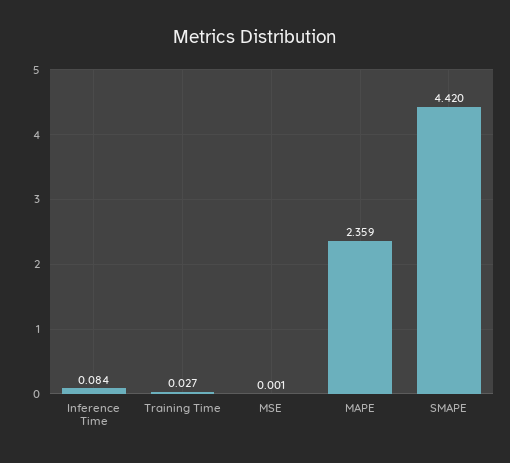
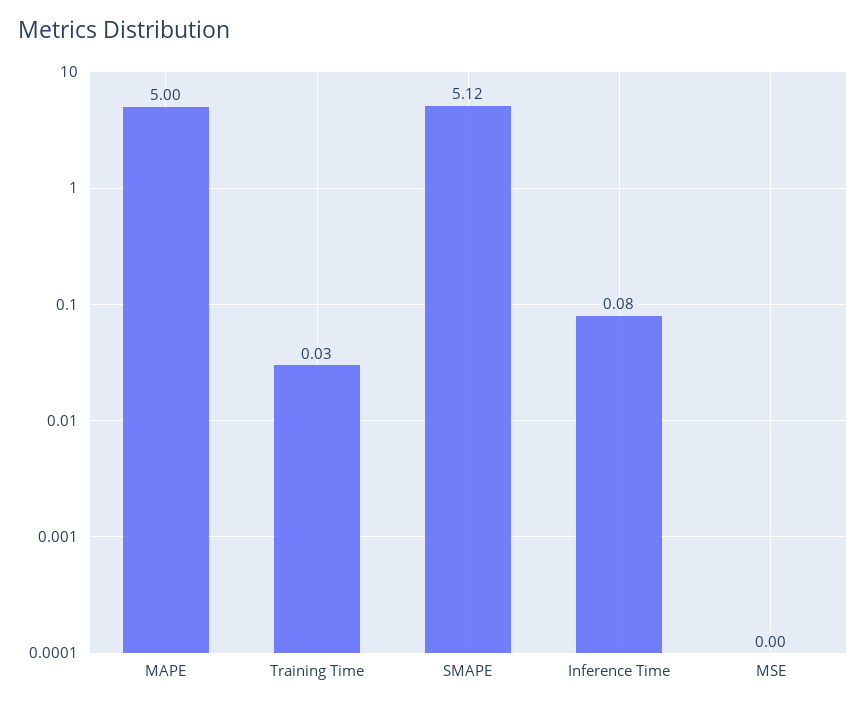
  {
    "Inference Time": 0.084,
    "Training Time": 0.027,
    "MSE": 0.001,
-   "MAPE": 2.359,
+   "MAPE": 5,
-   "SMAPE": 4.42
+   "SMAPE": 5.12
  }

